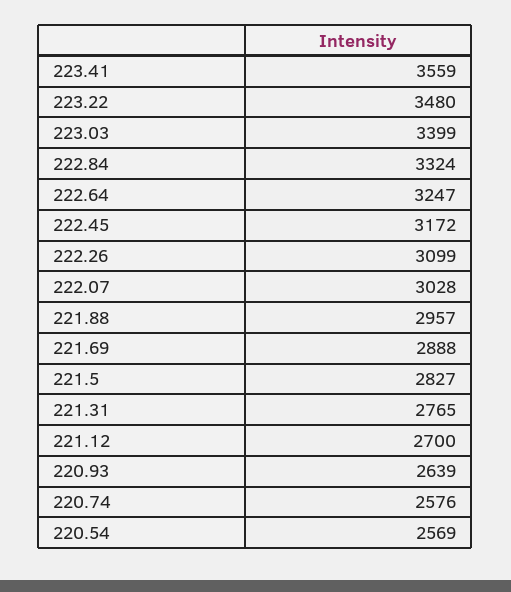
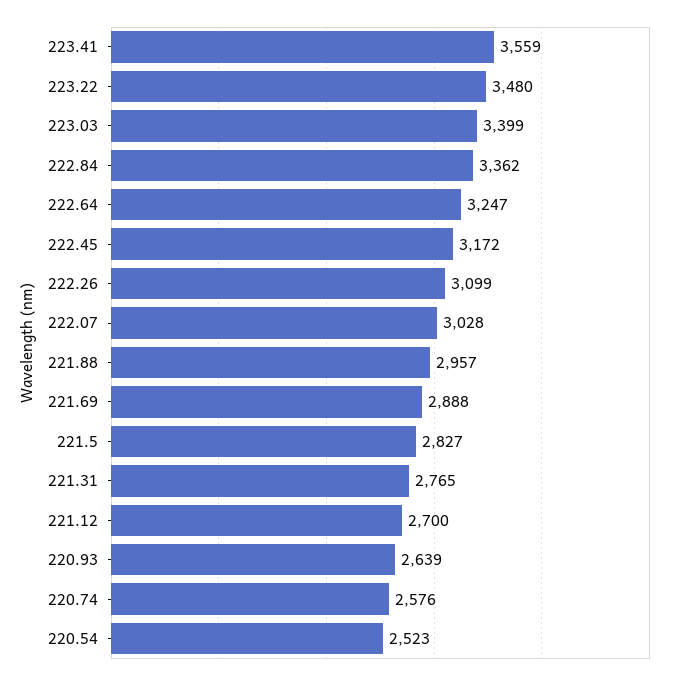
  {
    "223.41": 3559,
    "223.22": 3480,
    "223.03": 3399,
-   "222.84": 3324,
+   "222.84": 3362,
    "222.64": 3247,
    "222.45": 3172,
    "222.26": 3099,
    "222.07": 3028,
    "221.88": 2957,
    "221.69": 2888,
    "221.5": 2827,
    "221.31": 2765,
    "221.12": 2700,
    "220.93": 2639,
    "220.74": 2576,
-   "220.54": 2569
+   "220.54": 2523
  }

